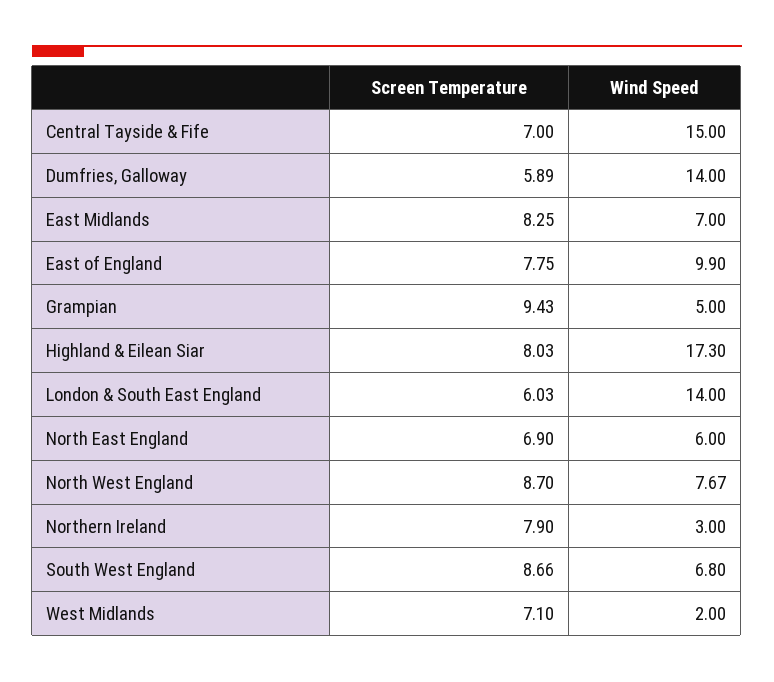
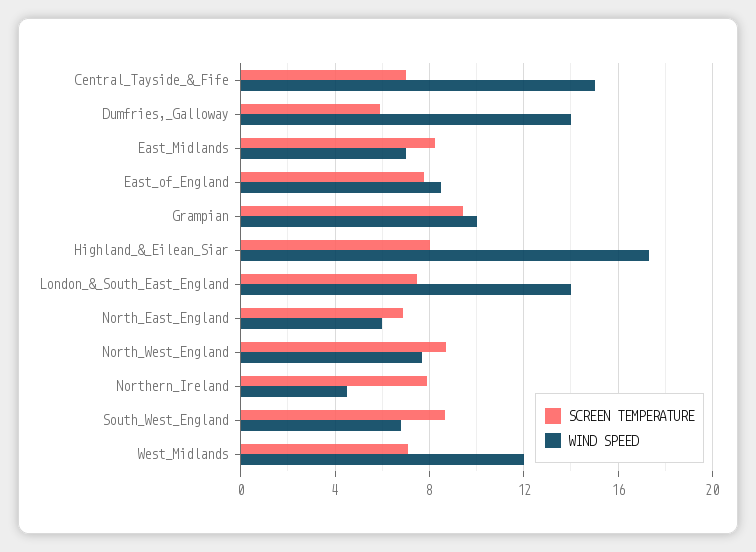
  {
    "Screen Temperature": {
      "Central Tayside & Fife": 7,
      "Dumfries, Galloway": 5.89,
      "East Midlands": 8.25,
      "East of England": 7.75,
      "Grampian": 9.43,
      "Highland & Eilean Siar": 8.03,
-     "London & South East England": 6.03,
+     "London & South East England": 7.5,
      "North East England": 6.9,
      "North West England": 8.7,
      "Northern Ireland": 7.9,
      "South West England": 8.66,
      "West Midlands": 7.1
    },
    "Wind Speed": {
      "Central Tayside & Fife": 15,
      "Dumfries, Galloway": 14,
      "East Midlands": 7,
-     "East of England": 9.9,
+     "East of England": 8.5,
-     "Grampian": 5,
+     "Grampian": 10,
      "Highland & Eilean Siar": 17.3,
      "London & South East England": 14,
      "North East England": 6,
      "North West England": 7.67,
-     "Northern Ireland": 3,
+     "Northern Ireland": 4.5,
      "South West England": 6.8,
-     "West Midlands": 2
+     "West Midlands": 12
    }
  }

